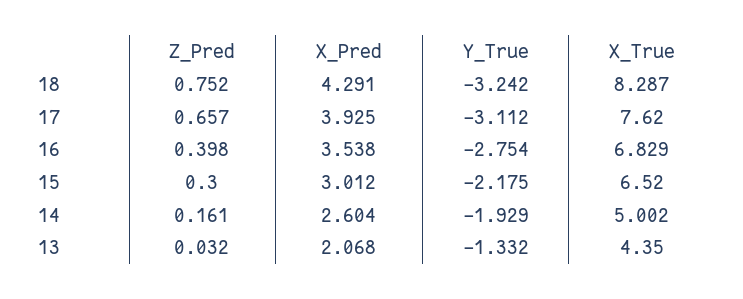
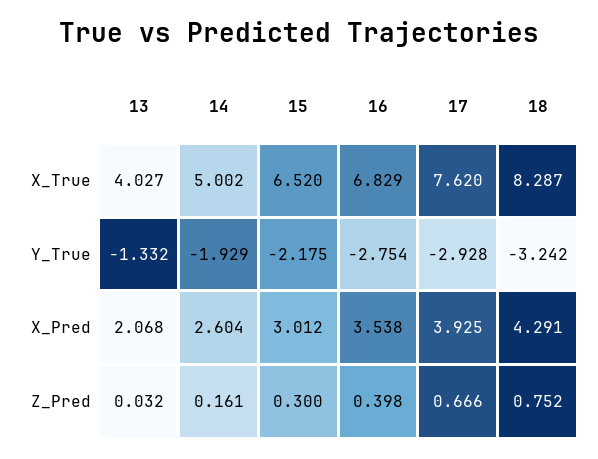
  {
    "Z_Pred": {
      "18": 0.752,
-     "17": 0.657,
+     "17": 0.666,
      "16": 0.398,
      "15": 0.3,
      "14": 0.161,
      "13": 0.032
    },
    "X_Pred": {
      "18": 4.291,
      "17": 3.925,
      "16": 3.538,
      "15": 3.012,
      "14": 2.604,
      "13": 2.068
    },
    "Y_True": {
      "18": -3.242,
-     "17": -3.112,
+     "17": -2.928,
      "16": -2.754,
      "15": -2.175,
      "14": -1.929,
      "13": -1.332
    },
    "X_True": {
      "18": 8.287,
      "17": 7.62,
      "16": 6.829,
      "15": 6.52,
      "14": 5.002,
-     "13": 4.35
+     "13": 4.027
    }
  }

